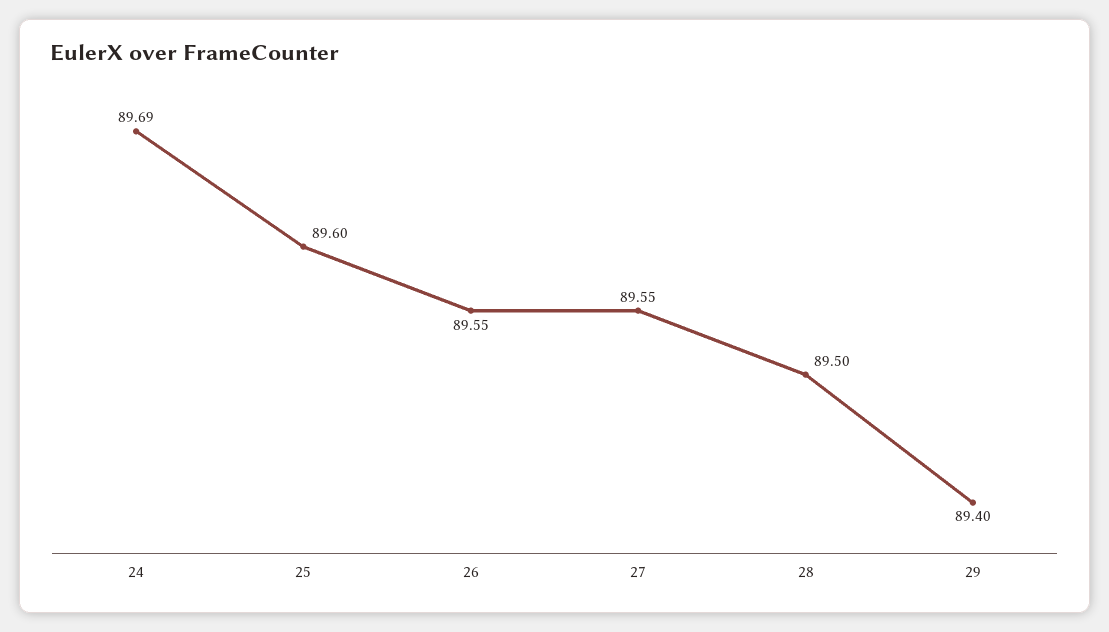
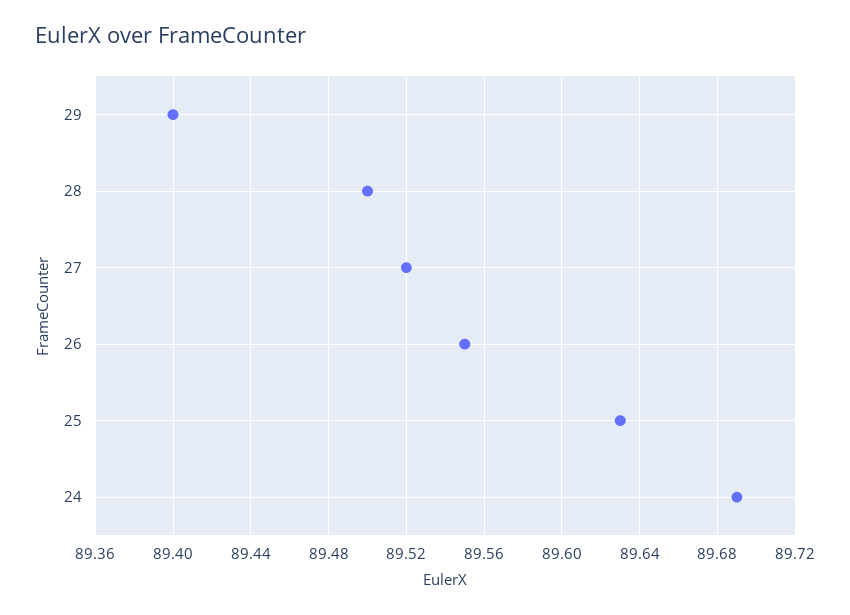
  {
    "24": 89.69,
-   "25": 89.6,
+   "25": 89.63,
    "26": 89.55,
-   "27": 89.55,
+   "27": 89.52,
    "28": 89.5,
    "29": 89.4
  }

